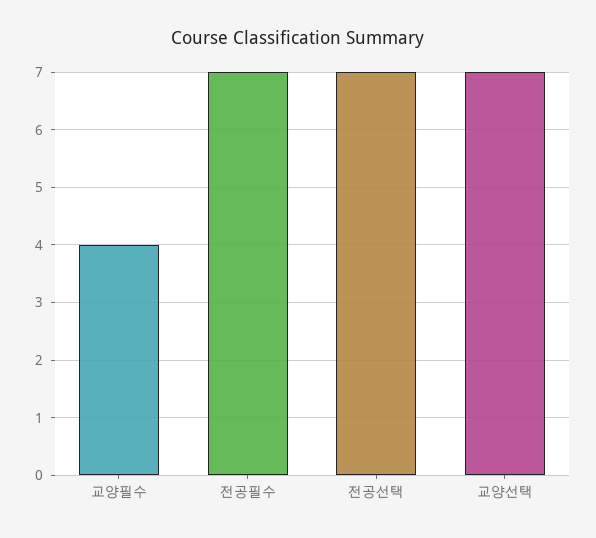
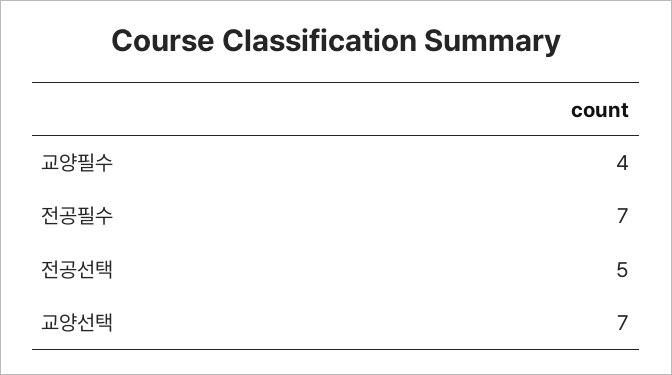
  {
    "교양필수": 4,
    "전공필수": 7,
-   "전공선택": 7,
+   "전공선택": 5,
    "교양선택": 7
  }

